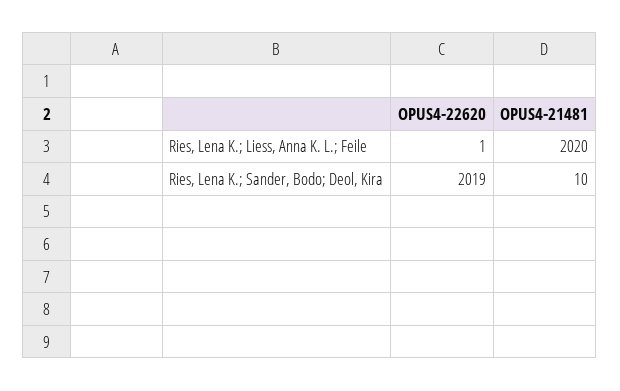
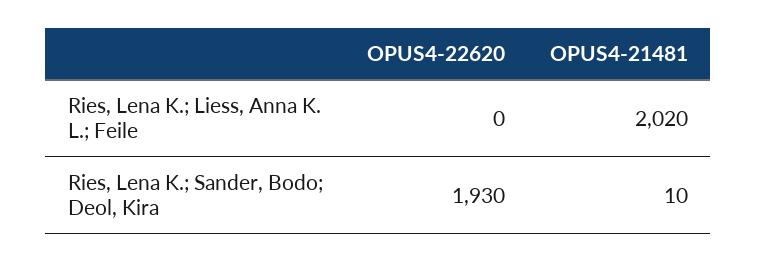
  {
    "OPUS4-22620": {
-     "Ries, Lena K.; Liess, Anna K. L.; Feile": 1,
+     "Ries, Lena K.; Liess, Anna K. L.; Feile": 0,
-     "Ries, Lena K.; Sander, Bodo; Deol, Kira": 2019
+     "Ries, Lena K.; Sander, Bodo; Deol, Kira": 1930
    },
    "OPUS4-21481": {
      "Ries, Lena K.; Liess, Anna K. L.; Feile": 2020,
      "Ries, Lena K.; Sander, Bodo; Deol, Kira": 10
    }
  }

